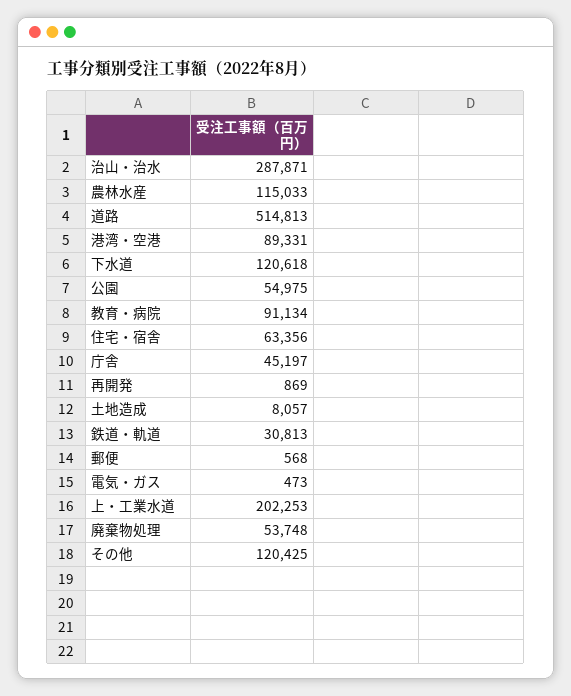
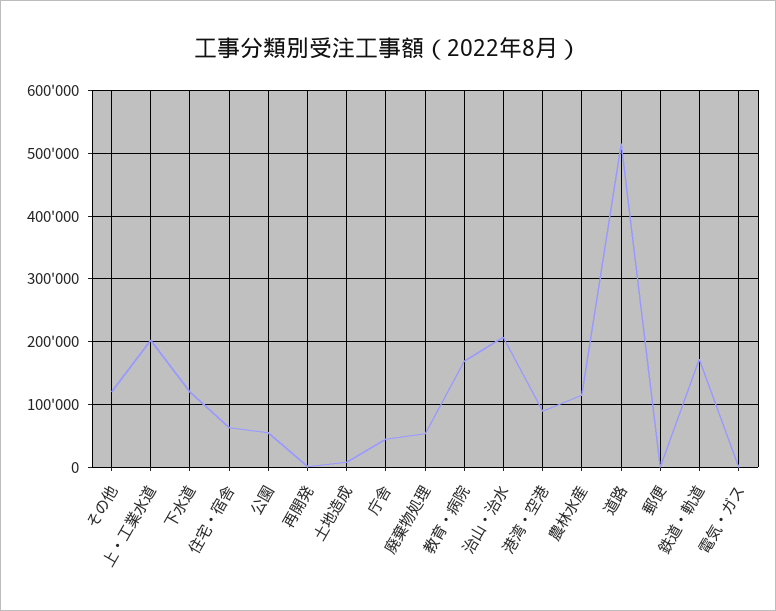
  {
-   "治山・治水": 287871,
+   "治山・治水": 210000,
    "農林水産": 115033,
    "道路": 514813,
    "港湾・空港": 89331,
    "下水道": 120618,
    "公園": 54975,
-   "教育・病院": 91134,
+   "教育・病院": 170000,
    "住宅・宿舎": 63356,
    "庁舎": 45197,
    "再開発": 869,
    "土地造成": 8057,
-   "鉄道・軌道": 30813,
+   "鉄道・軌道": 170000,
    "郵便": 568,
    "電気・ガス": 473,
    "上・工業水道": 202253,
    "廃棄物処理": 53748,
    "その他": 120425
  }

